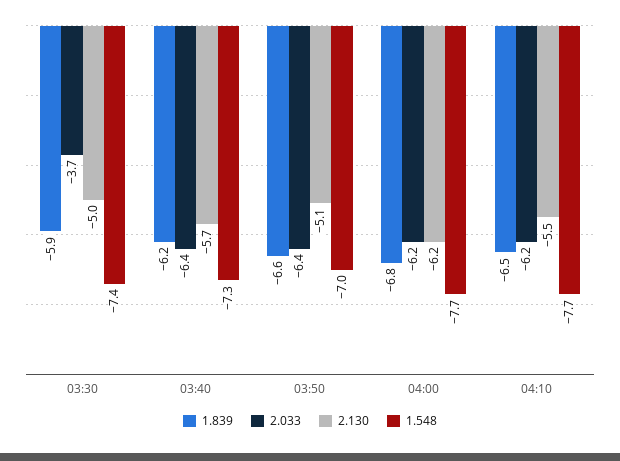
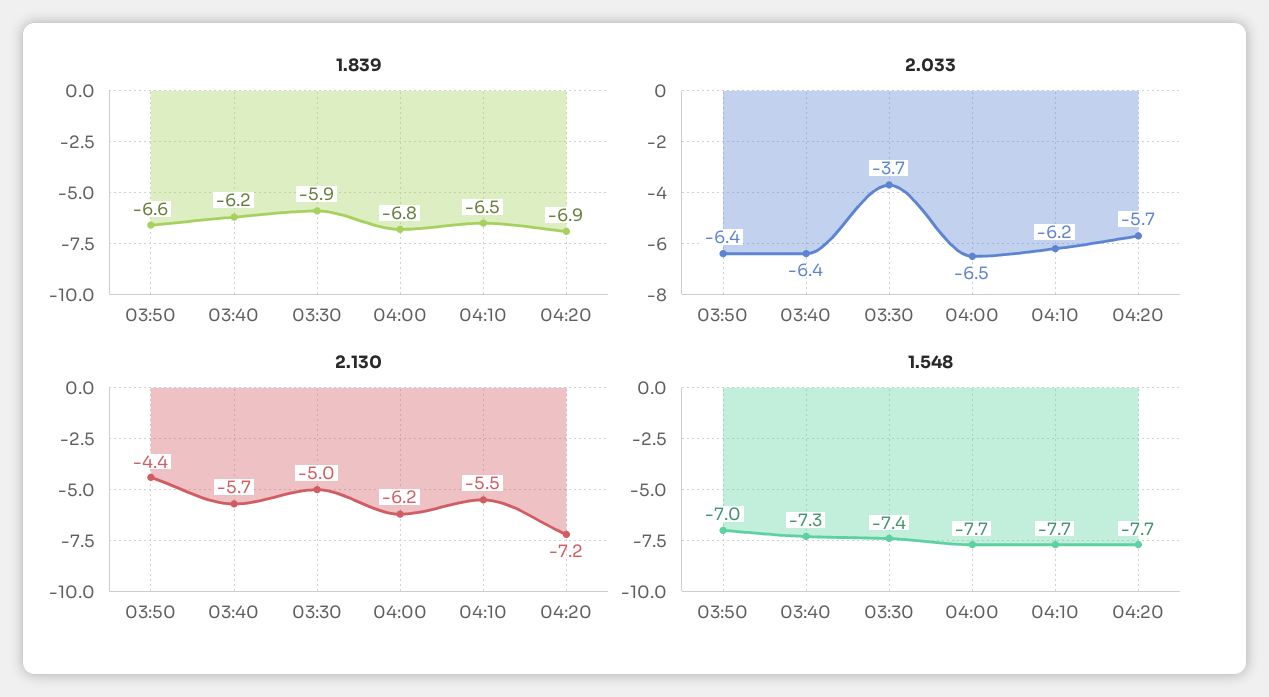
  {
    "1.839": {
      "03:30": -5.9,
      "03:40": -6.2,
      "03:50": -6.6,
      "04:00": -6.8,
-     "04:10": -6.5
+     "04:10": -6.5,
+     "04:20": -6.9
    },
    "2.033": {
      "03:30": -3.7,
      "03:40": -6.4,
      "03:50": -6.4,
-     "04:00": -6.2,
+     "04:00": -6.5,
-     "04:10": -6.2
+     "04:10": -6.2,
+     "04:20": -5.7
    },
    "2.130": {
      "03:30": -5,
      "03:40": -5.7,
-     "03:50": -5.1,
+     "03:50": -4.4,
      "04:00": -6.2,
-     "04:10": -5.5
+     "04:10": -5.5,
+     "04:20": -7.2
    },
    "1.548": {
      "03:30": -7.4,
      "03:40": -7.3,
      "03:50": -7,
      "04:00": -7.7,
-     "04:10": -7.7
+     "04:10": -7.7,
+     "04:20": -7.7
    }
  }

